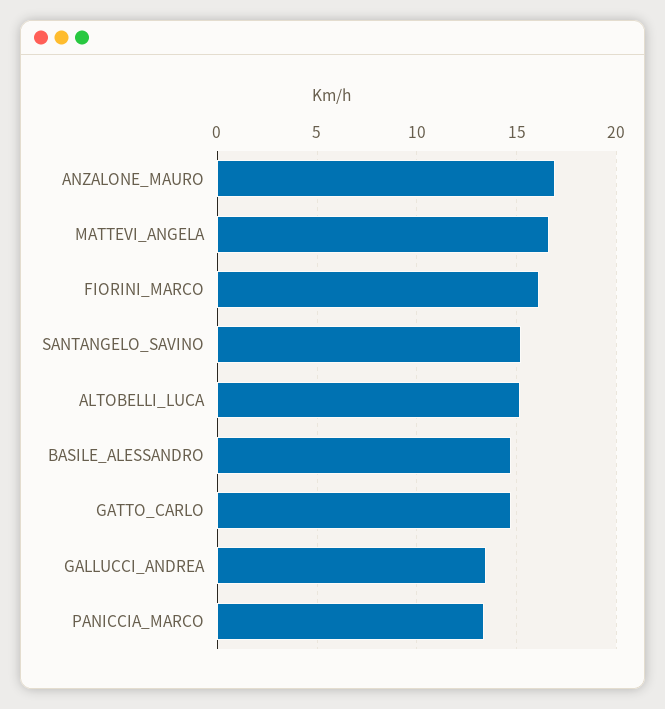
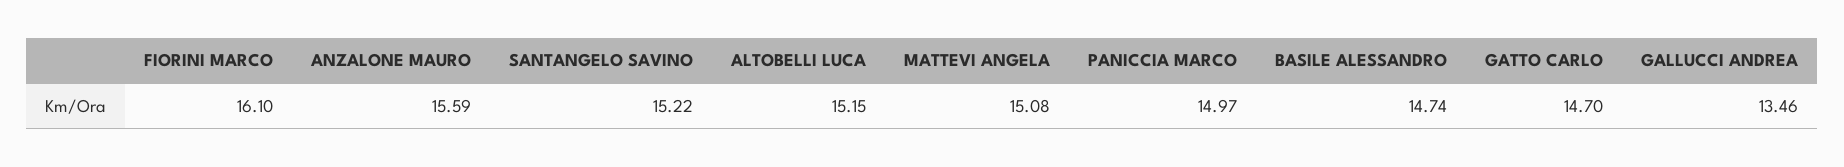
  {
-   "ANZALONE_MAURO": 17,
+   "ANZALONE_MAURO": 15.59,
-   "MATTEVI_ANGELA": 16.5,
+   "MATTEVI_ANGELA": 15.08,
    "FIORINI_MARCO": 16.1,
    "SANTANGELO_SAVINO": 15.22,
    "ALTOBELLI_LUCA": 15.15,
    "BASILE_ALESSANDRO": 14.74,
    "GATTO_CARLO": 14.7,
    "GALLUCCI_ANDREA": 13.46,
-   "PANICCIA_MARCO": 13.5
+   "PANICCIA_MARCO": 14.97
  }

